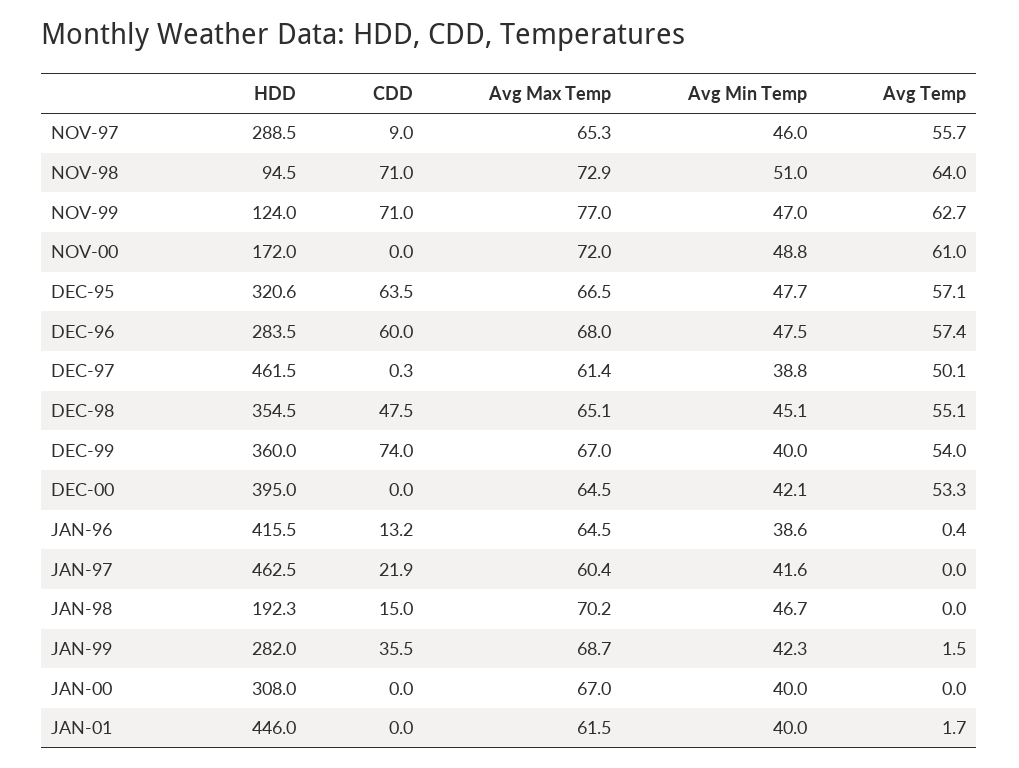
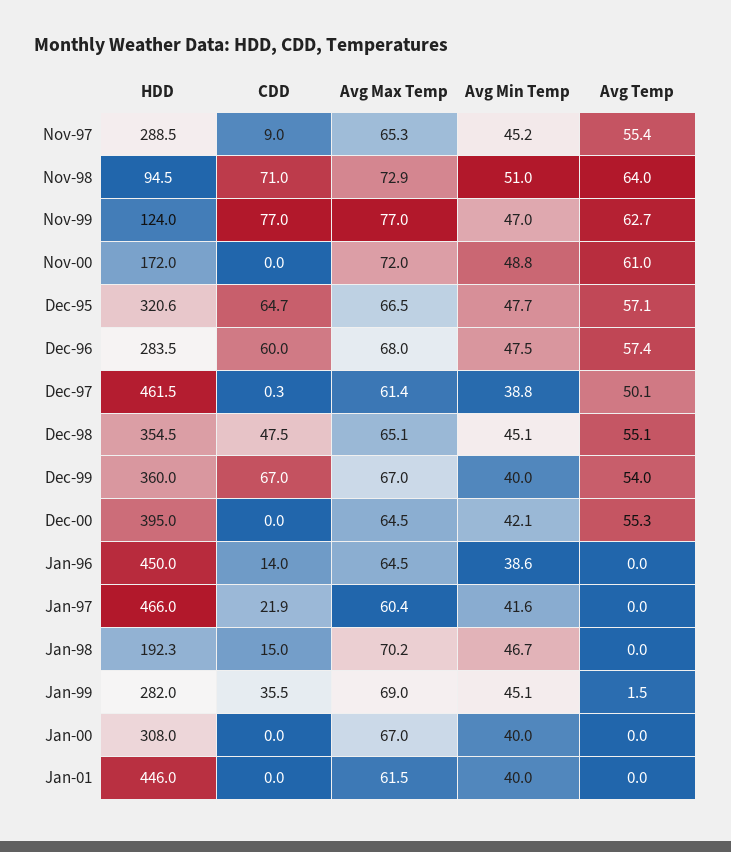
  {
    "HDD": {
      "NOV-97": 288.5,
      "NOV-98": 94.5,
      "NOV-99": 124,
      "NOV-00": 172,
      "DEC-95": 320.6,
      "DEC-96": 283.5,
      "DEC-97": 461.5,
      "DEC-98": 354.5,
      "DEC-99": 360,
      "DEC-00": 395,
-     "JAN-96": 415.5,
+     "JAN-96": 450,
-     "JAN-97": 462.5,
+     "JAN-97": 466,
      "JAN-98": 192.3,
      "JAN-99": 282,
      "JAN-00": 308,
      "JAN-01": 446
    },
    "CDD": {
      "NOV-97": 9,
      "NOV-98": 71,
-     "NOV-99": 71,
+     "NOV-99": 77,
      "NOV-00": 0,
-     "DEC-95": 63.5,
+     "DEC-95": 64.7,
      "DEC-96": 60,
      "DEC-97": 0.3,
      "DEC-98": 47.5,
-     "DEC-99": 74,
+     "DEC-99": 67,
      "DEC-00": 0,
-     "JAN-96": 13.2,
+     "JAN-96": 14,
      "JAN-97": 21.9,
      "JAN-98": 15,
      "JAN-99": 35.5,
      "JAN-00": 0,
      "JAN-01": 0
    },
    "Avg Max Temp": {
      "NOV-97": 65.3,
      "NOV-98": 72.9,
      "NOV-99": 77,
      "NOV-00": 72,
      "DEC-95": 66.5,
      "DEC-96": 68,
      "DEC-97": 61.4,
      "DEC-98": 65.1,
      "DEC-99": 67,
      "DEC-00": 64.5,
      "JAN-96": 64.5,
      "JAN-97": 60.4,
      "JAN-98": 70.2,
-     "JAN-99": 68.7,
+     "JAN-99": 69,
      "JAN-00": 67,
      "JAN-01": 61.5
    },
    "Avg Min Temp": {
-     "NOV-97": 46,
+     "NOV-97": 45.2,
      "NOV-98": 51,
      "NOV-99": 47,
      "NOV-00": 48.8,
      "DEC-95": 47.7,
      "DEC-96": 47.5,
      "DEC-97": 38.8,
      "DEC-98": 45.1,
      "DEC-99": 40,
      "DEC-00": 42.1,
      "JAN-96": 38.6,
      "JAN-97": 41.6,
      "JAN-98": 46.7,
-     "JAN-99": 42.3,
+     "JAN-99": 45.1,
      "JAN-00": 40,
      "JAN-01": 40
    },
    "Avg Temp": {
-     "NOV-97": 55.7,
+     "NOV-97": 55.4,
      "NOV-98": 64,
      "NOV-99": 62.7,
      "NOV-00": 61,
      "DEC-95": 57.1,
      "DEC-96": 57.4,
      "DEC-97": 50.1,
      "DEC-98": 55.1,
      "DEC-99": 54,
-     "DEC-00": 53.3,
+     "DEC-00": 55.3,
-     "JAN-96": 0.4,
+     "JAN-96": 0,
      "JAN-97": 0,
      "JAN-98": 0,
      "JAN-99": 1.5,
      "JAN-00": 0,
-     "JAN-01": 1.7
+     "JAN-01": 0
    }
  }

